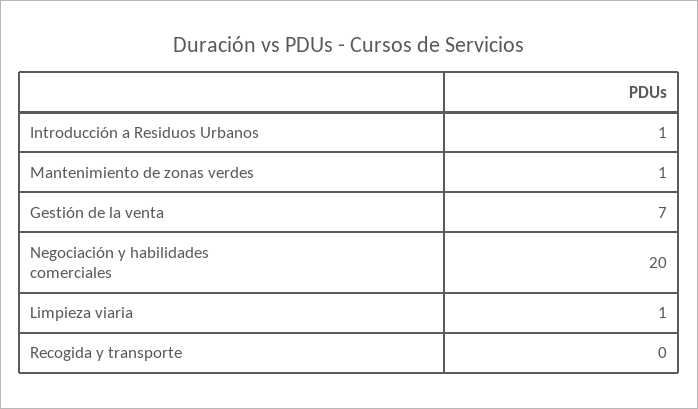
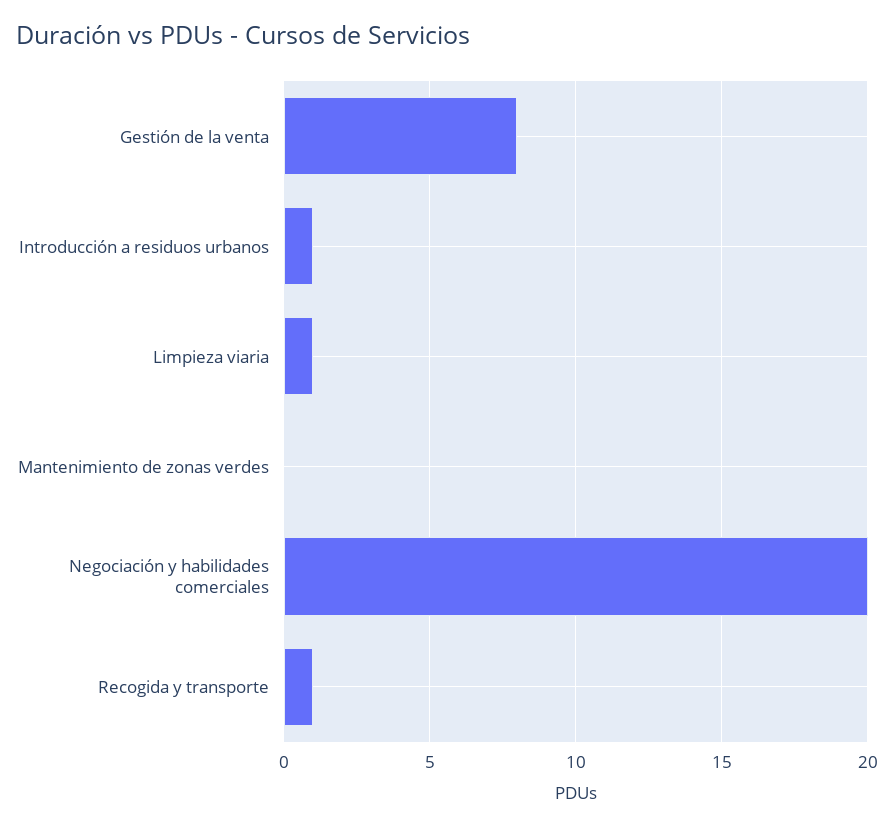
  {
    "Introducción a Residuos Urbanos": 1,
-   "Mantenimiento de zonas verdes": 1,
+   "Mantenimiento de zonas verdes": 0,
-   "Gestión de la venta": 7,
+   "Gestión de la venta": 8,
    "Negociación y habilidades comerciales": 20,
    "Limpieza viaria": 1,
-   "Recogida y transporte": 0
+   "Recogida y transporte": 1
  }

